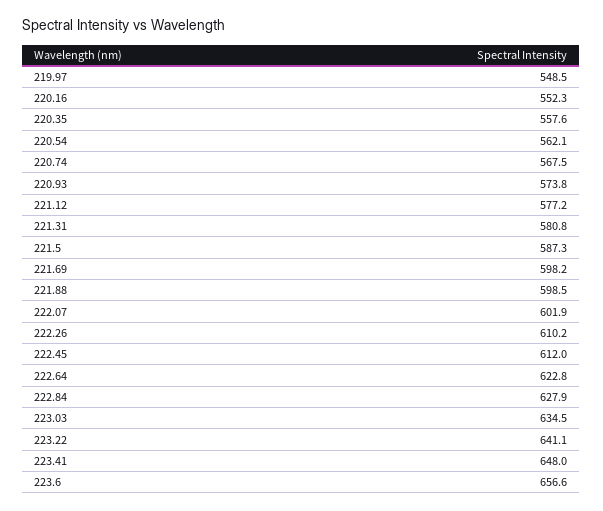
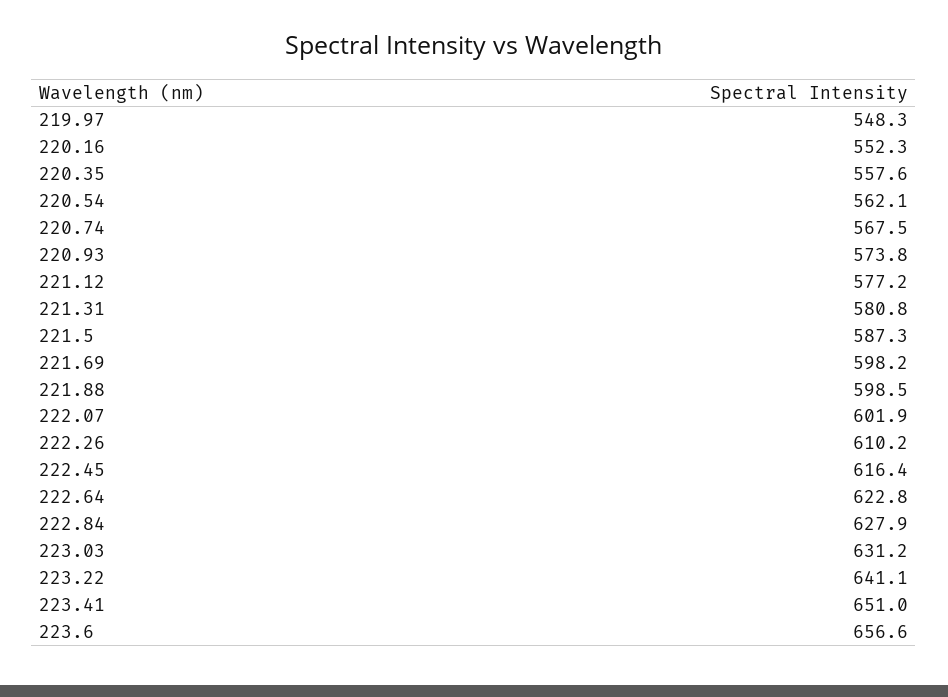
  {
-   "219.97": 548.5,
+   "219.97": 548.3,
    "220.16": 552.3,
    "220.35": 557.6,
    "220.54": 562.1,
    "220.74": 567.5,
    "220.93": 573.8,
    "221.12": 577.2,
    "221.31": 580.8,
    "221.5": 587.3,
    "221.69": 598.2,
    "221.88": 598.5,
    "222.07": 601.9,
    "222.26": 610.2,
-   "222.45": 612,
+   "222.45": 616.4,
    "222.64": 622.8,
    "222.84": 627.9,
-   "223.03": 634.5,
+   "223.03": 631.2,
    "223.22": 641.1,
-   "223.41": 648,
+   "223.41": 651,
    "223.6": 656.6
  }

